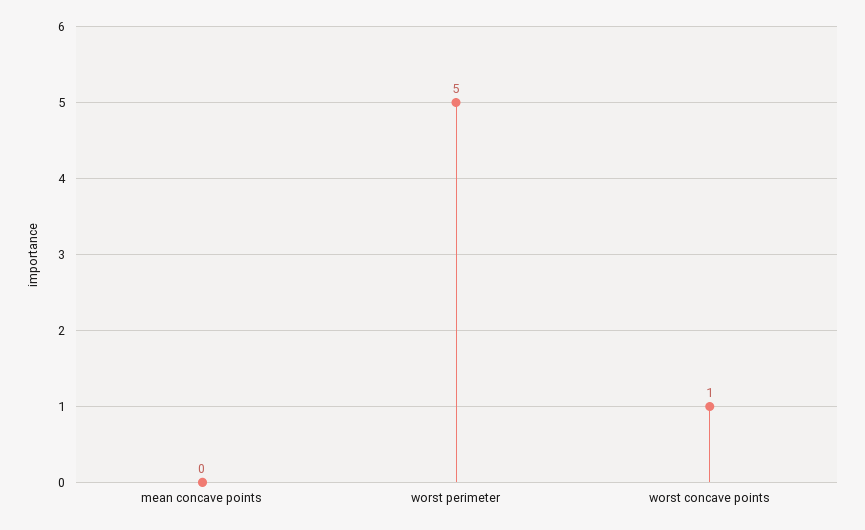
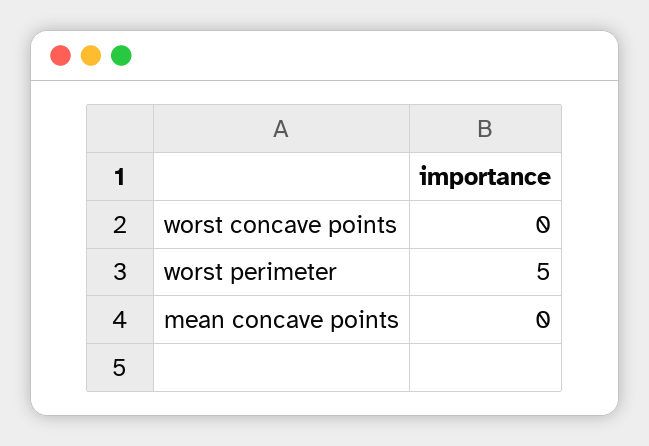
  {
    "mean concave points": 0,
    "worst perimeter": 5,
-   "worst concave points": 1
+   "worst concave points": 0
  }

